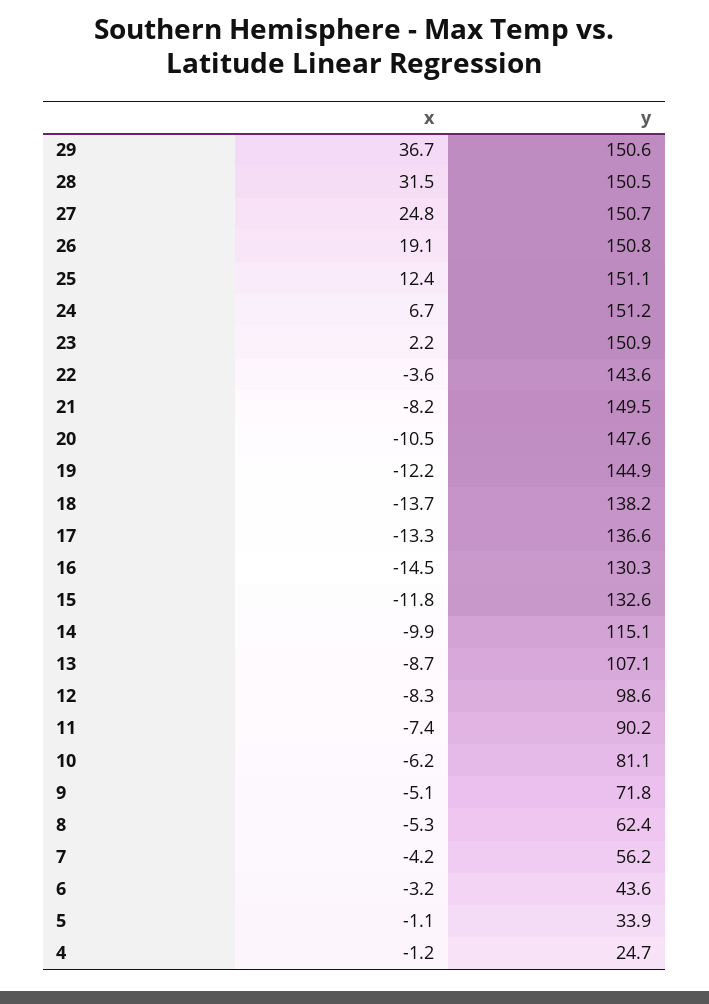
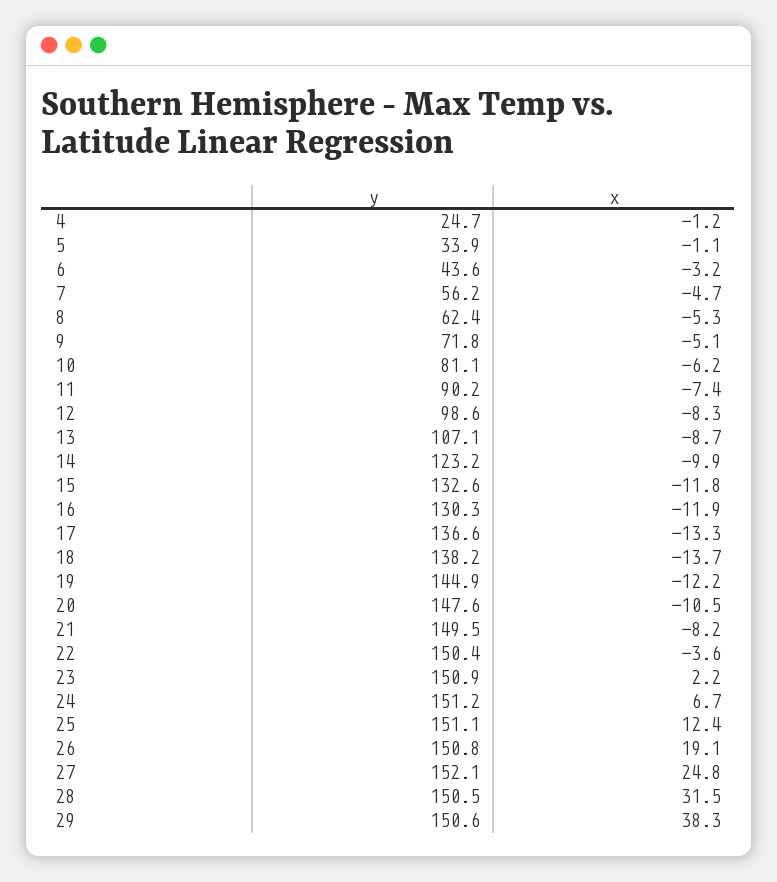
  {
    "x": {
-     "29": 36.7,
+     "29": 38.3,
      "28": 31.5,
      "27": 24.8,
      "26": 19.1,
      "25": 12.4,
      "24": 6.7,
      "23": 2.2,
      "22": -3.6,
      "21": -8.2,
      "20": -10.5,
      "19": -12.2,
      "18": -13.7,
      "17": -13.3,
-     "16": -14.5,
+     "16": -11.9,
      "15": -11.8,
      "14": -9.9,
      "13": -8.7,
      "12": -8.3,
      "11": -7.4,
      "10": -6.2,
      "9": -5.1,
      "8": -5.3,
-     "7": -4.2,
+     "7": -4.7,
      "6": -3.2,
      "5": -1.1,
      "4": -1.2
    },
    "y": {
      "29": 150.6,
      "28": 150.5,
-     "27": 150.7,
+     "27": 152.1,
      "26": 150.8,
      "25": 151.1,
      "24": 151.2,
      "23": 150.9,
-     "22": 143.6,
+     "22": 150.4,
      "21": 149.5,
      "20": 147.6,
      "19": 144.9,
      "18": 138.2,
      "17": 136.6,
      "16": 130.3,
      "15": 132.6,
-     "14": 115.1,
+     "14": 123.2,
      "13": 107.1,
      "12": 98.6,
      "11": 90.2,
      "10": 81.1,
      "9": 71.8,
      "8": 62.4,
      "7": 56.2,
      "6": 43.6,
      "5": 33.9,
      "4": 24.7
    }
  }

